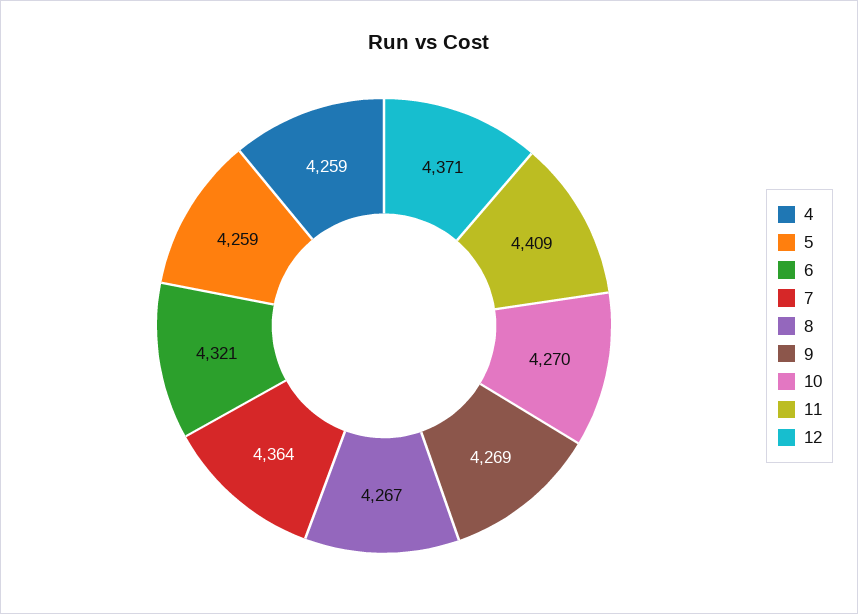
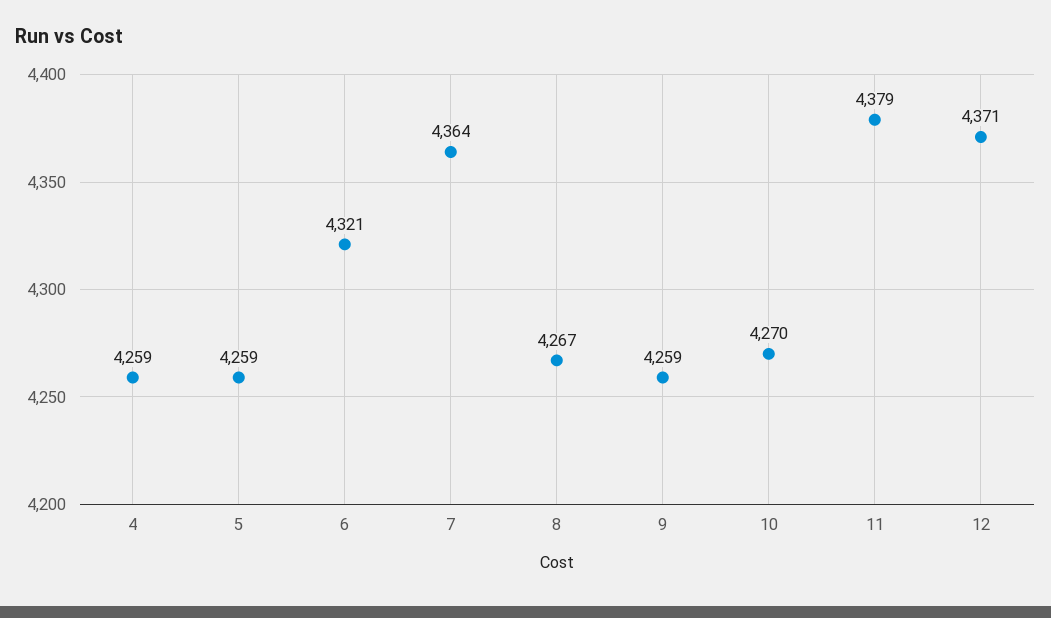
  {
    "4": 4259,
    "5": 4259,
    "6": 4321,
    "7": 4364,
    "8": 4267,
-   "9": 4269,
+   "9": 4259,
    "10": 4270,
-   "11": 4409,
+   "11": 4379,
    "12": 4371
  }

